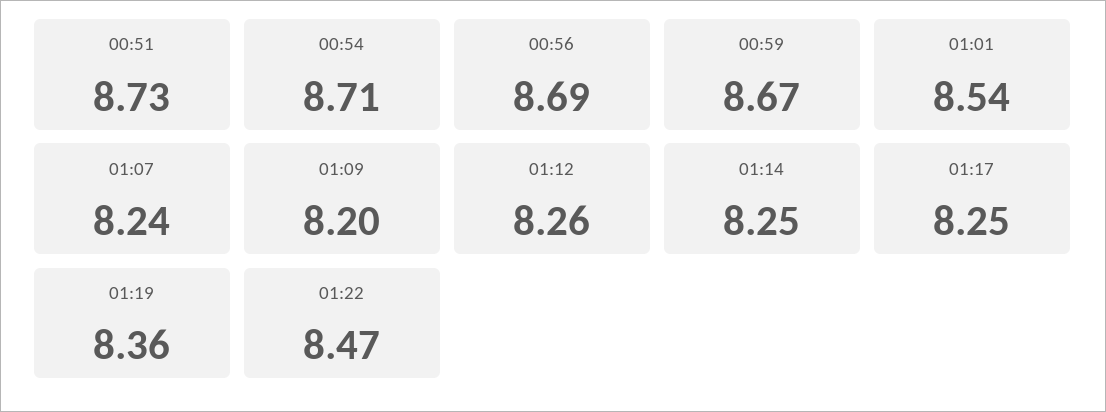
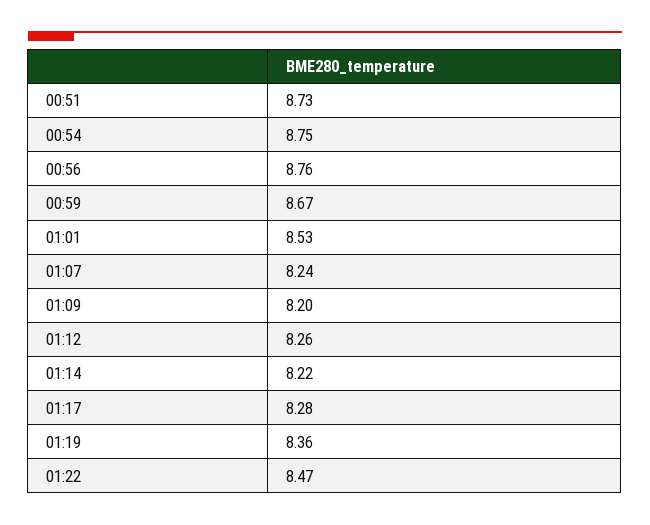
  {
    "00:51": 8.73,
-   "00:54": 8.71,
+   "00:54": 8.75,
-   "00:56": 8.69,
+   "00:56": 8.76,
    "00:59": 8.67,
-   "01:01": 8.54,
+   "01:01": 8.53,
    "01:07": 8.24,
    "01:09": 8.2,
    "01:12": 8.26,
-   "01:14": 8.25,
+   "01:14": 8.22,
-   "01:17": 8.25,
+   "01:17": 8.28,
    "01:19": 8.36,
    "01:22": 8.47
  }

